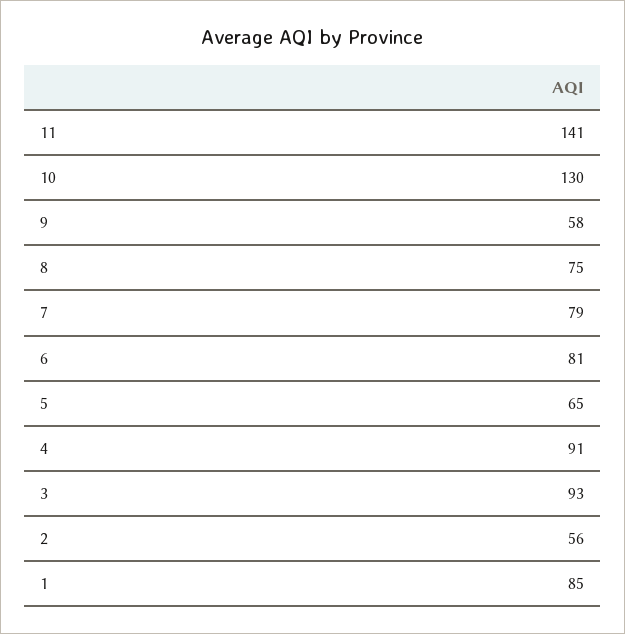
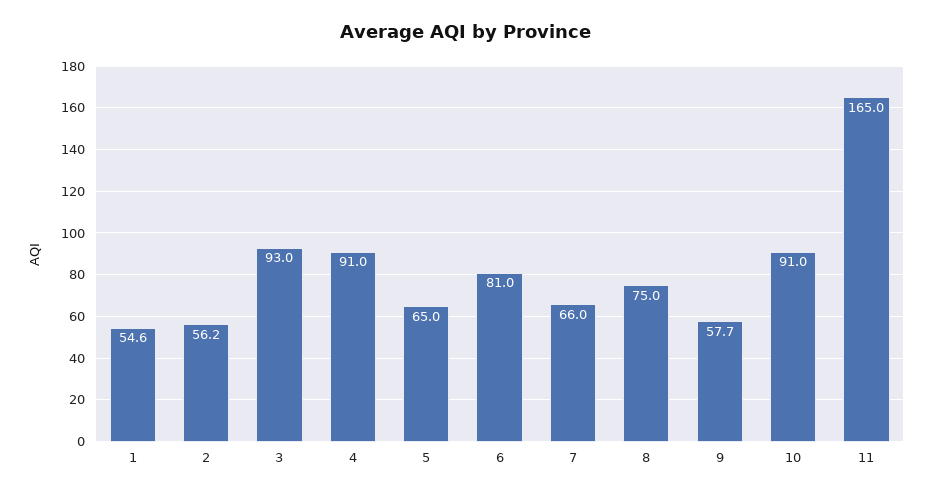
  {
-   "11": 141,
+   "11": 165,
-   "10": 130,
+   "10": 91,
    "9": 57.7,
    "8": 75,
-   "7": 79,
+   "7": 66,
    "6": 81,
    "5": 65,
    "4": 91,
    "3": 93,
    "2": 56.2,
-   "1": 85
+   "1": 54.6
  }

